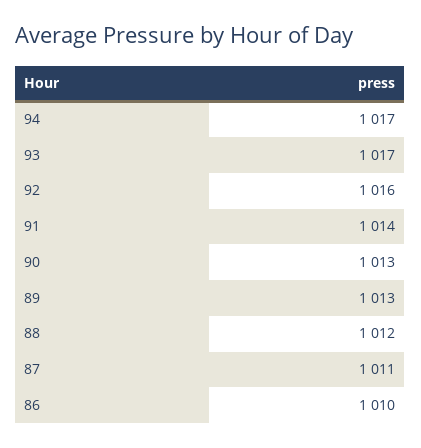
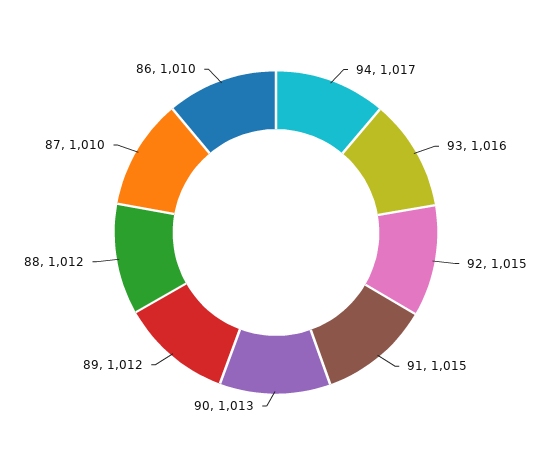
  {
    "94": 1017,
-   "93": 1017,
+   "93": 1016,
-   "92": 1016,
+   "92": 1015,
-   "91": 1014,
+   "91": 1015,
    "90": 1013,
-   "89": 1013,
+   "89": 1012,
    "88": 1012,
-   "87": 1011,
+   "87": 1010,
    "86": 1010
  }

